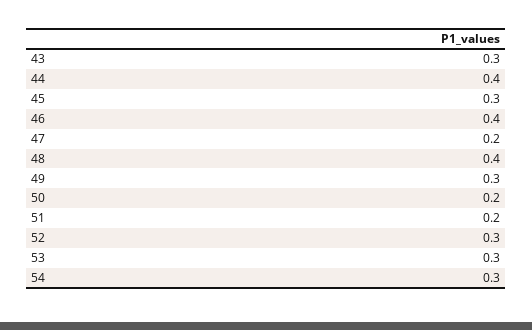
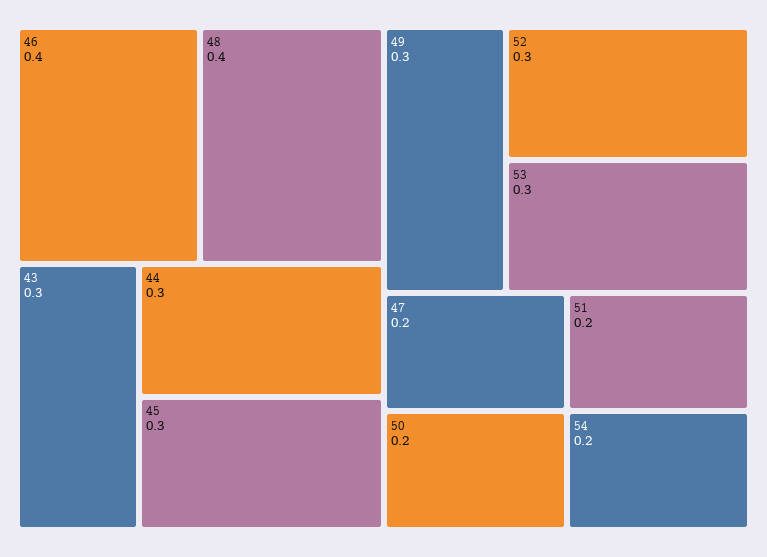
  {
    "43": 0.3,
-   "44": 0.4,
+   "44": 0.3,
    "45": 0.3,
    "46": 0.4,
    "47": 0.2,
    "48": 0.4,
    "49": 0.3,
    "50": 0.2,
    "51": 0.2,
    "52": 0.3,
    "53": 0.3,
-   "54": 0.3
+   "54": 0.2
  }

